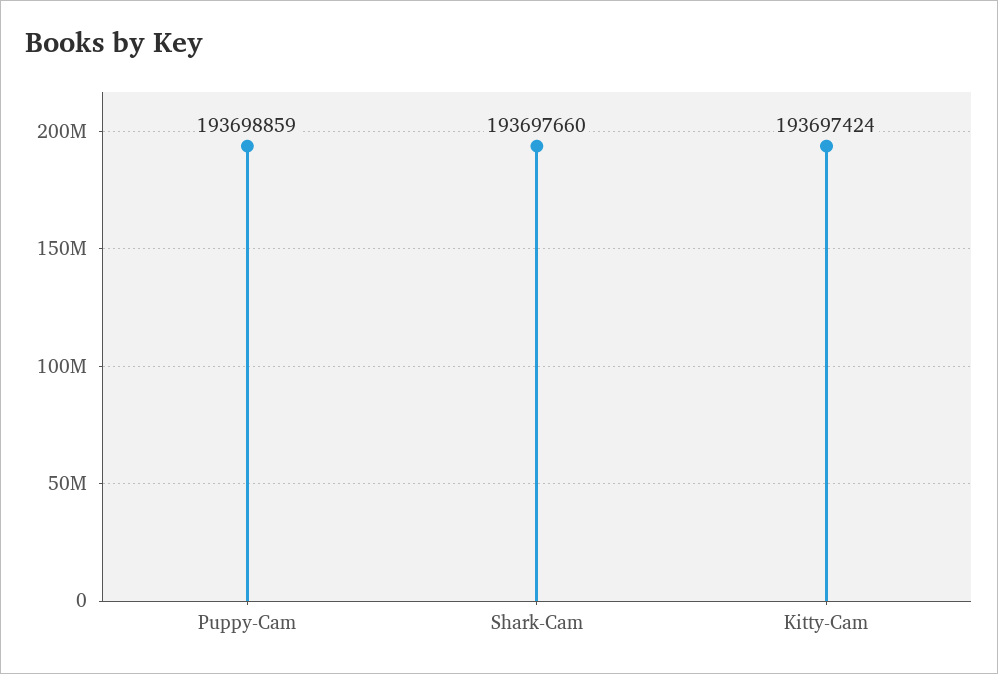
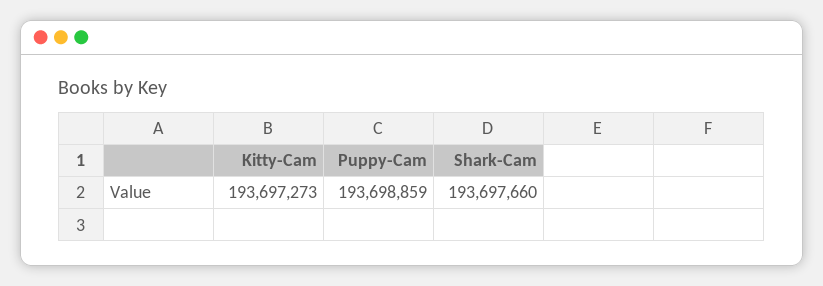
  {
    "Puppy-Cam": 193698859,
    "Shark-Cam": 193697660,
-   "Kitty-Cam": 193697424
+   "Kitty-Cam": 193697273
  }

